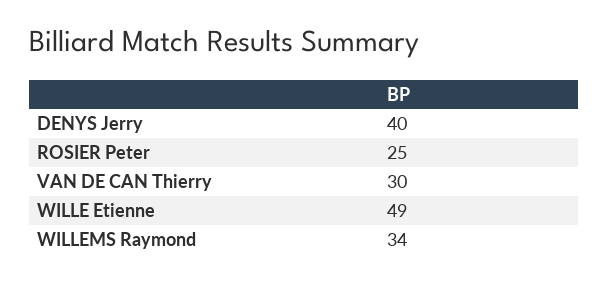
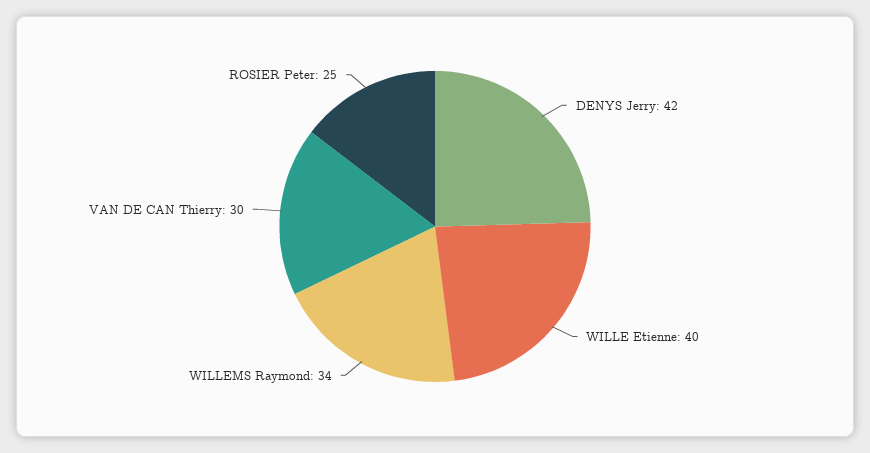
  {
-   "DENYS Jerry": 40,
+   "DENYS Jerry": 42,
    "ROSIER Peter": 25,
    "VAN DE CAN Thierry": 30,
-   "WILLE Etienne": 49,
+   "WILLE Etienne": 40,
    "WILLEMS Raymond": 34
  }

